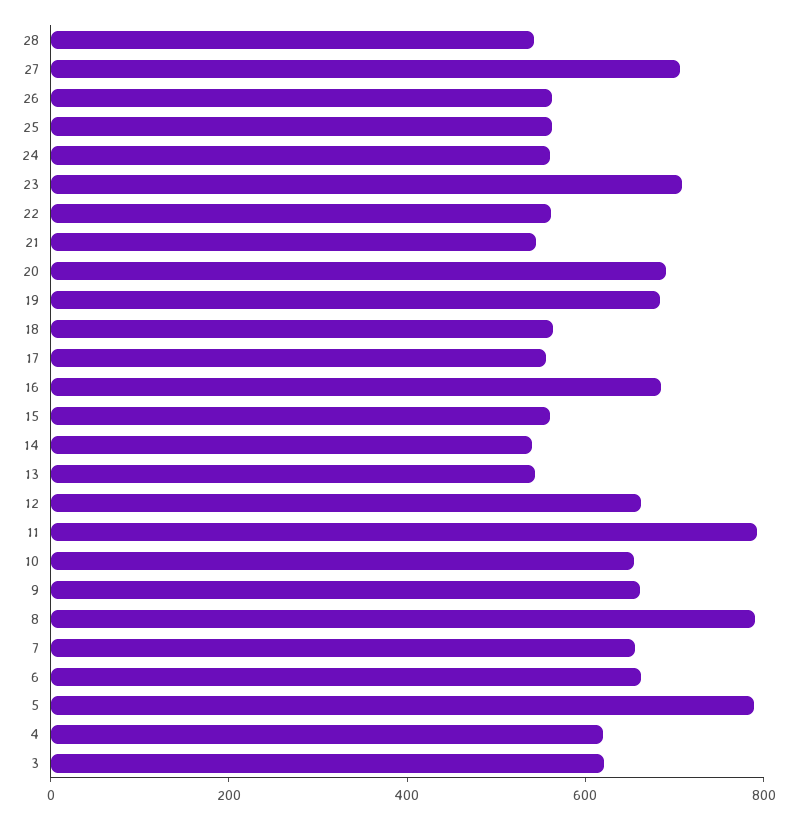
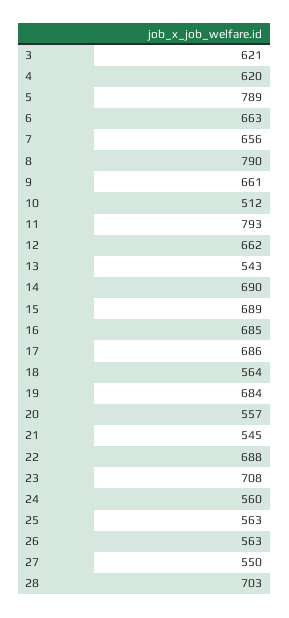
  {
-   "28": 550,
+   "28": 703,
-   "27": 700,
+   "27": 550,
    "26": 563,
    "25": 563,
    "24": 560,
    "23": 708,
-   "22": 550,
+   "22": 688,
    "21": 545,
-   "20": 700,
+   "20": 557,
    "19": 684,
    "18": 564,
-   "17": 550,
+   "17": 686,
    "16": 685,
-   "15": 550,
+   "15": 689,
-   "14": 550,
+   "14": 690,
    "13": 543,
    "12": 662,
    "11": 793,
-   "10": 650,
+   "10": 512,
    "9": 661,
    "8": 790,
    "7": 656,
    "6": 663,
    "5": 789,
    "4": 620,
    "3": 621
  }

